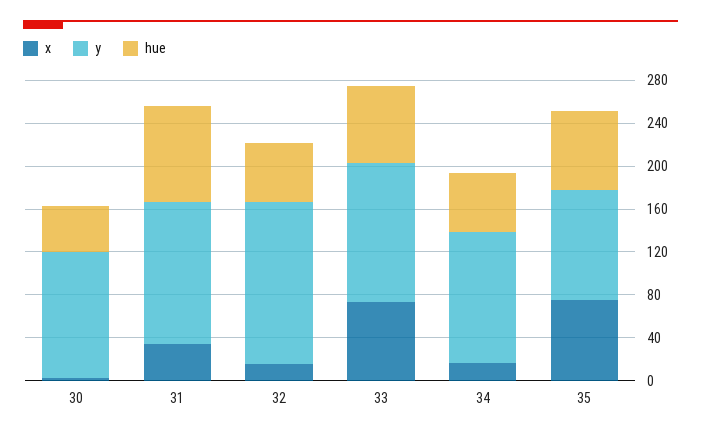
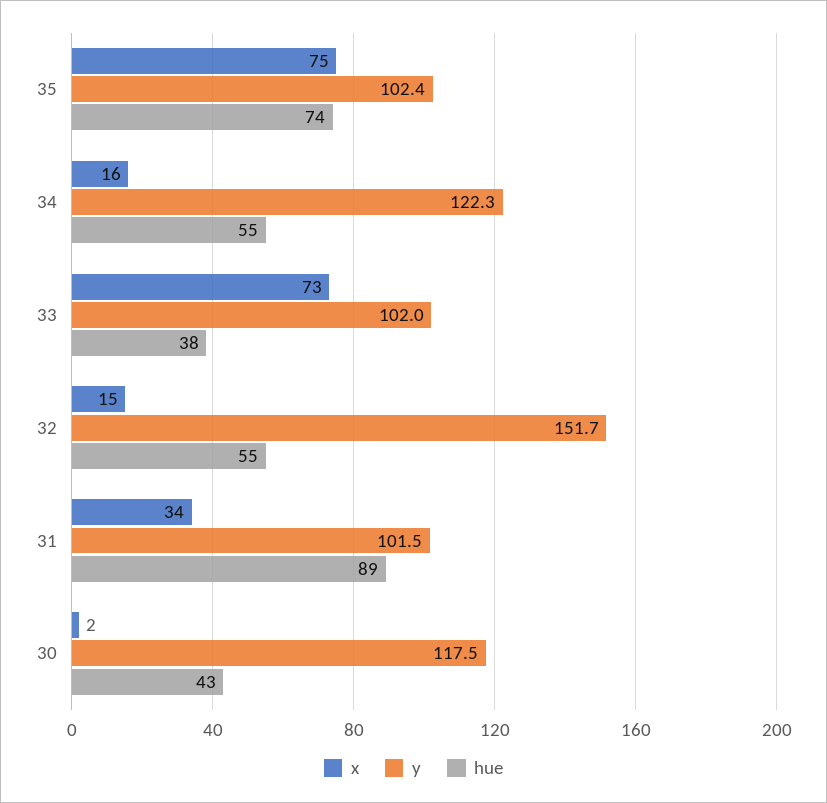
  {
    "x": {
      "30": 2,
      "31": 34,
      "32": 15,
      "33": 73,
      "34": 16,
      "35": 75
    },
    "y": {
      "30": 117.5,
-     "31": 130,
+     "31": 101.5,
      "32": 151.7,
-     "33": 130,
+     "33": 102,
      "34": 122.3,
      "35": 102.4
    },
    "hue": {
      "30": 43,
      "31": 89,
      "32": 55,
-     "33": 70,
+     "33": 38,
      "34": 55,
      "35": 74
    }
  }

